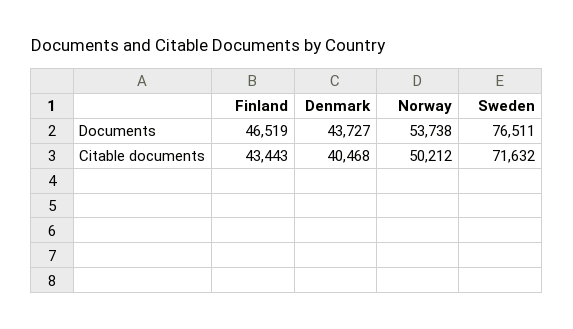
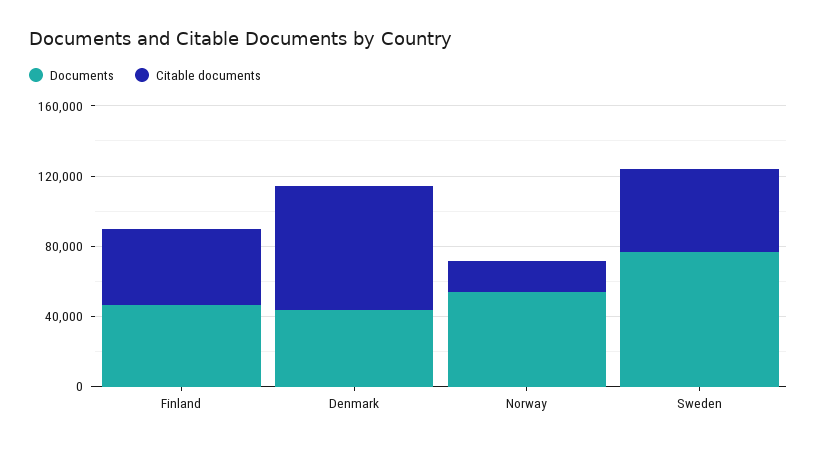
  {
    "Documents": {
      "Finland": 46519,
      "Denmark": 43727,
      "Norway": 53738,
      "Sweden": 76511
    },
    "Citable documents": {
      "Finland": 43443,
-     "Denmark": 40468,
+     "Denmark": 70000,
-     "Norway": 50212,
+     "Norway": 20000,
-     "Sweden": 71632
+     "Sweden": 50000
    }
  }

